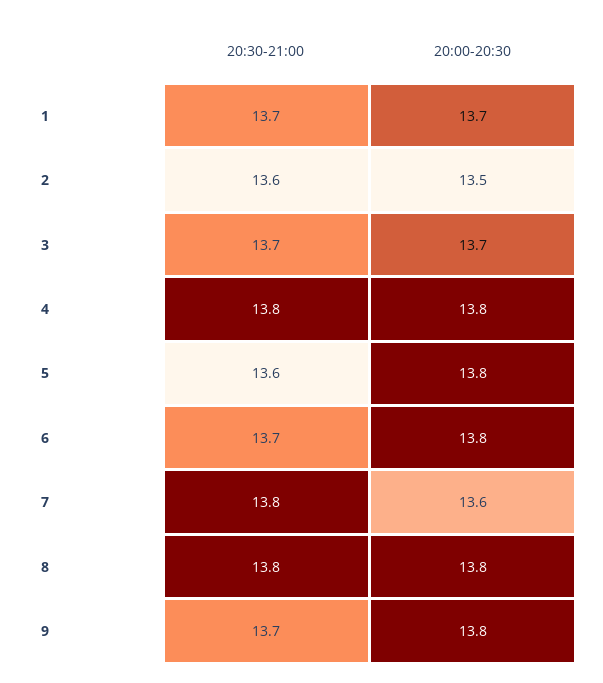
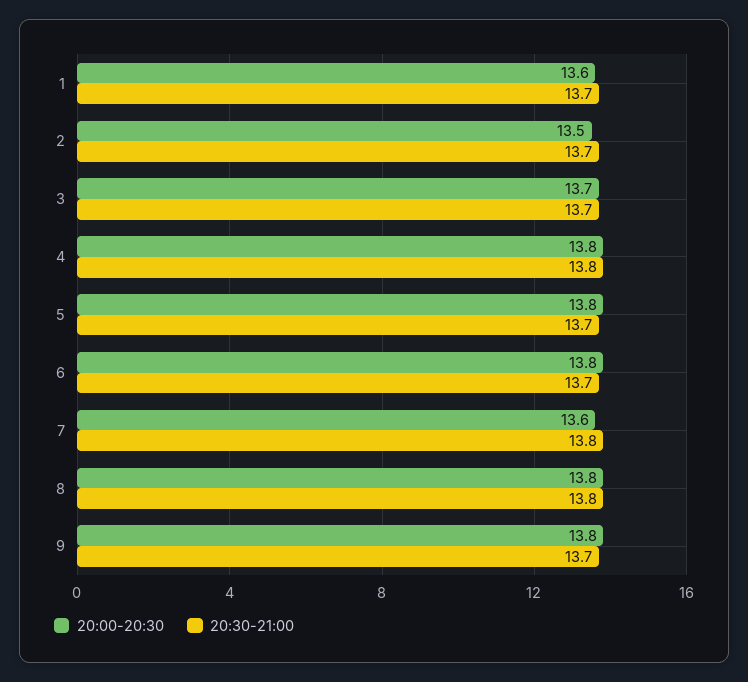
  {
    "20:30-21:00": {
      "1": 13.7,
-     "2": 13.6,
+     "2": 13.7,
      "3": 13.7,
      "4": 13.8,
-     "5": 13.6,
+     "5": 13.7,
      "6": 13.7,
      "7": 13.8,
      "8": 13.8,
      "9": 13.7
    },
    "20:00-20:30": {
-     "1": 13.7,
+     "1": 13.6,
      "2": 13.5,
      "3": 13.7,
      "4": 13.8,
      "5": 13.8,
      "6": 13.8,
      "7": 13.6,
      "8": 13.8,
      "9": 13.8
    }
  }

